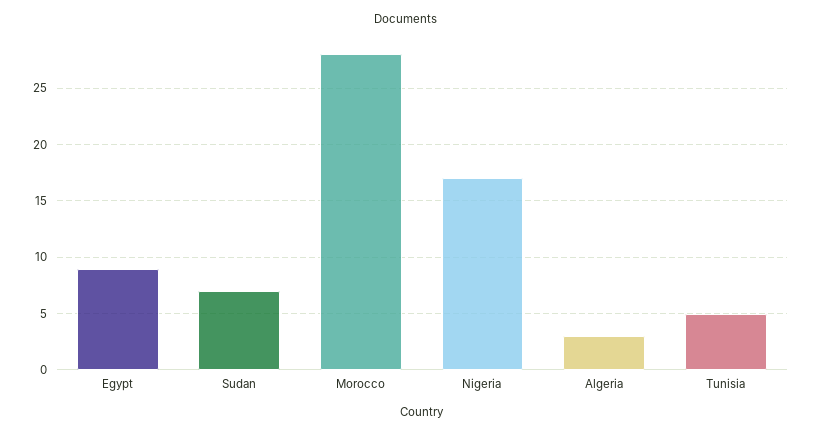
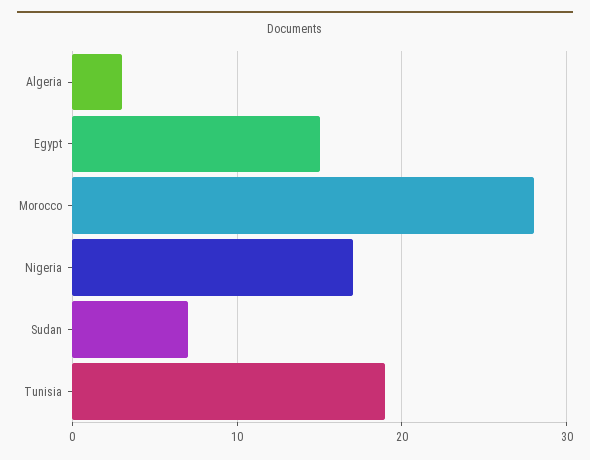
  {
-   "Egypt": 9,
+   "Egypt": 15,
    "Sudan": 7,
    "Morocco": 28,
    "Nigeria": 17,
    "Algeria": 3,
-   "Tunisia": 5
+   "Tunisia": 19
  }

